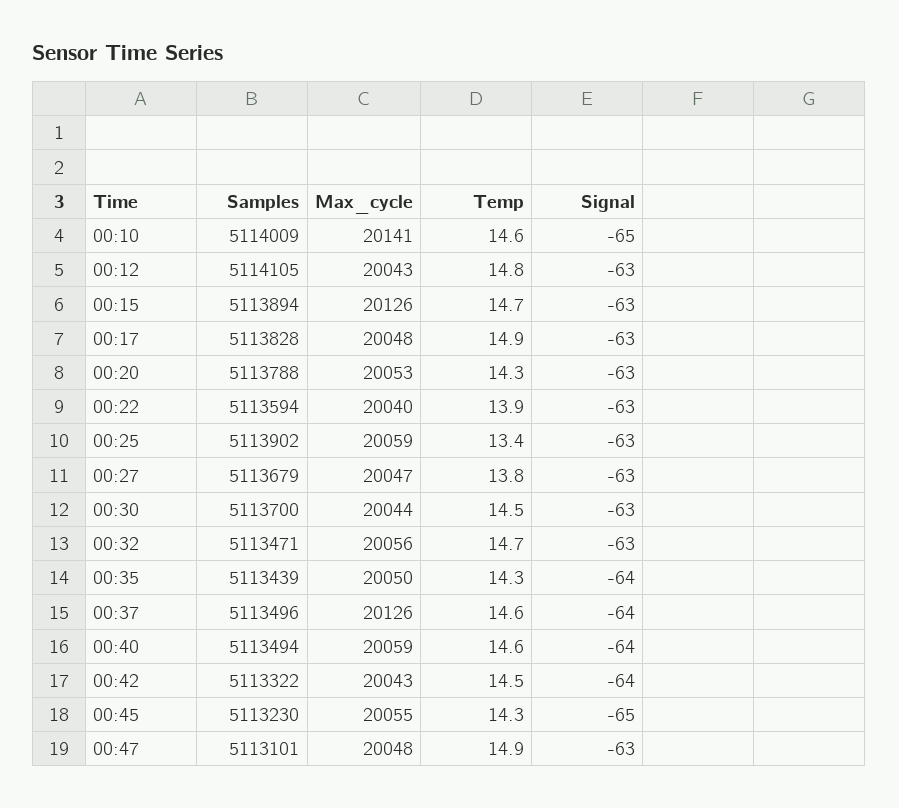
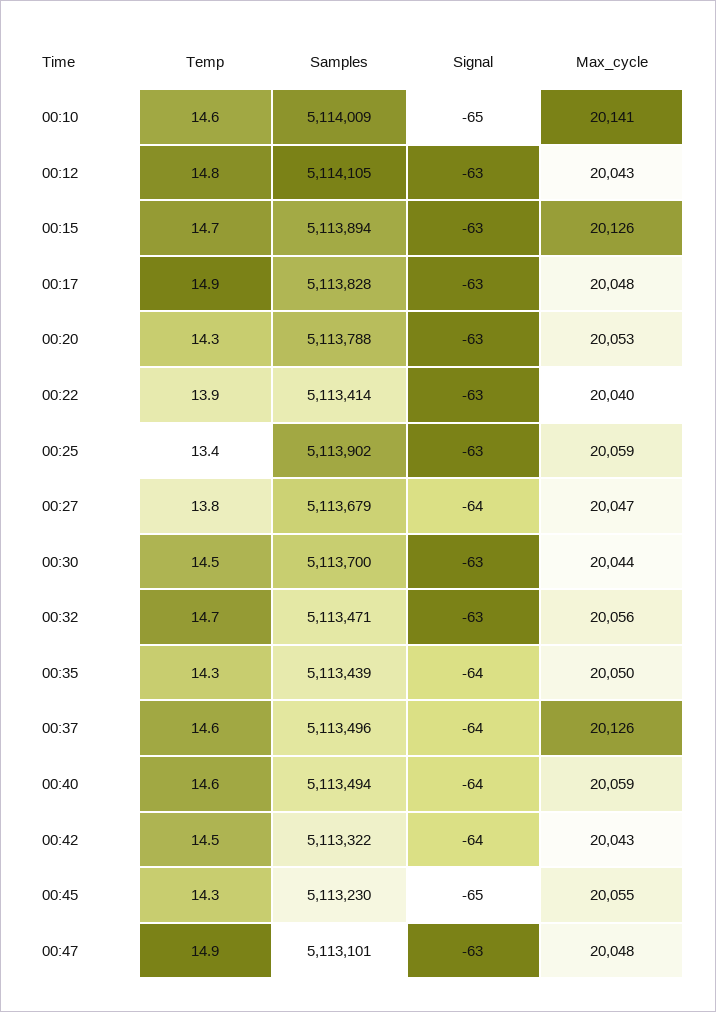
  {
    "Samples": {
      "00:10": 5114009,
      "00:12": 5114105,
      "00:15": 5113894,
      "00:17": 5113828,
      "00:20": 5113788,
-     "00:22": 5113594,
+     "00:22": 5113414,
      "00:25": 5113902,
      "00:27": 5113679,
      "00:30": 5113700,
      "00:32": 5113471,
      "00:35": 5113439,
      "00:37": 5113496,
      "00:40": 5113494,
      "00:42": 5113322,
      "00:45": 5113230,
      "00:47": 5113101
    },
    "Max_cycle": {
      "00:10": 20141,
      "00:12": 20043,
      "00:15": 20126,
      "00:17": 20048,
      "00:20": 20053,
      "00:22": 20040,
      "00:25": 20059,
      "00:27": 20047,
      "00:30": 20044,
      "00:32": 20056,
      "00:35": 20050,
      "00:37": 20126,
      "00:40": 20059,
      "00:42": 20043,
      "00:45": 20055,
      "00:47": 20048
    },
    "Temp": {
      "00:10": 14.6,
      "00:12": 14.8,
      "00:15": 14.7,
      "00:17": 14.9,
      "00:20": 14.3,
      "00:22": 13.9,
      "00:25": 13.4,
      "00:27": 13.8,
      "00:30": 14.5,
      "00:32": 14.7,
      "00:35": 14.3,
      "00:37": 14.6,
      "00:40": 14.6,
      "00:42": 14.5,
      "00:45": 14.3,
      "00:47": 14.9
    },
    "Signal": {
      "00:10": -65,
      "00:12": -63,
      "00:15": -63,
      "00:17": -63,
      "00:20": -63,
      "00:22": -63,
      "00:25": -63,
-     "00:27": -63,
+     "00:27": -64,
      "00:30": -63,
      "00:32": -63,
      "00:35": -64,
      "00:37": -64,
      "00:40": -64,
      "00:42": -64,
      "00:45": -65,
      "00:47": -63
    }
  }

